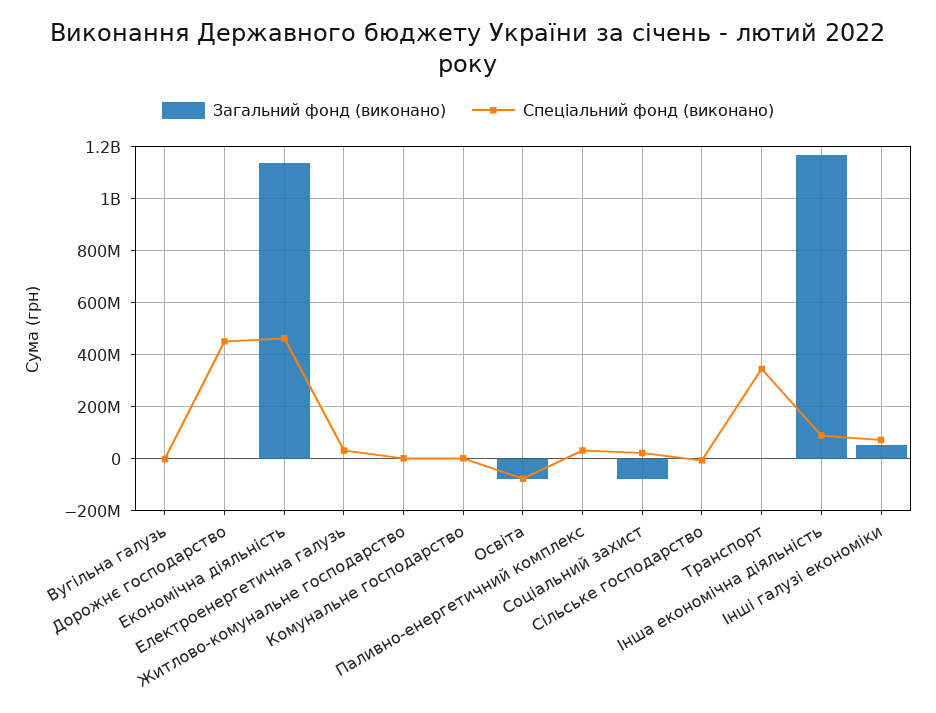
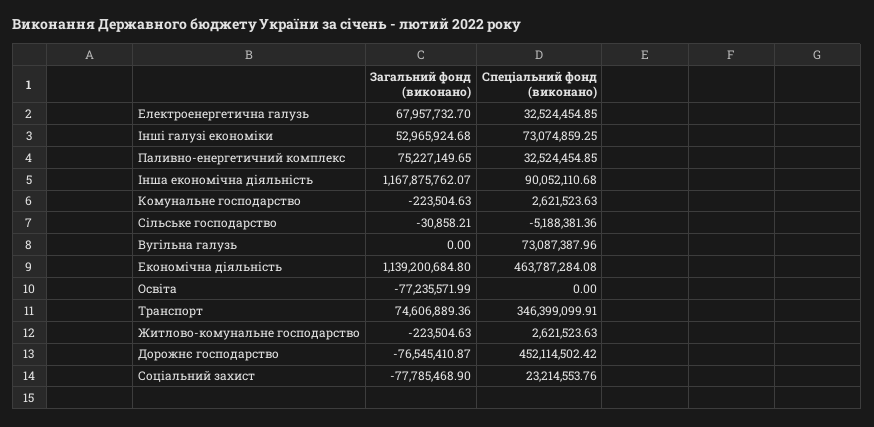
  {
    "Загальний фонд (виконано)": {
      "Вугільна галузь": 0,
-     "Дорожнє господарство": 0,
+     "Дорожнє господарство": -76545410.87,
      "Економічна діяльність": 1139200684.8,
-     "Електроенергетична галузь": 0,
+     "Електроенергетична галузь": 67957732.7,
      "Житлово-комунальне господарство": -223504.63,
      "Комунальне господарство": -223504.63,
      "Освіта": -77235571.99,
-     "Паливно-енергетичний комплекс": 0,
+     "Паливно-енергетичний комплекс": 75227149.65,
      "Соціальний захист": -77785468.9,
      "Сільське господарство": -30858.21,
-     "Транспорт": 0,
+     "Транспорт": 74606889.36,
      "Інша економічна діяльність": 1167875762.07,
      "Інші галузі економіки": 52965924.68
    },
    "Спеціальний фонд (виконано)": {
-     "Вугільна галузь": 0,
+     "Вугільна галузь": 73087387.96,
      "Дорожнє господарство": 452114502.42,
      "Економічна діяльність": 463787284.08,
      "Електроенергетична галузь": 32524454.85,
      "Житлово-комунальне господарство": 2621523.63,
      "Комунальне господарство": 2621523.63,
-     "Освіта": -75000000,
+     "Освіта": 0,
      "Паливно-енергетичний комплекс": 32524454.85,
      "Соціальний захист": 23214553.76,
      "Сільське господарство": -5188381.36,
      "Транспорт": 346399099.91,
      "Інша економічна діяльність": 90052110.68,
      "Інші галузі економіки": 73074859.25
    }
  }

